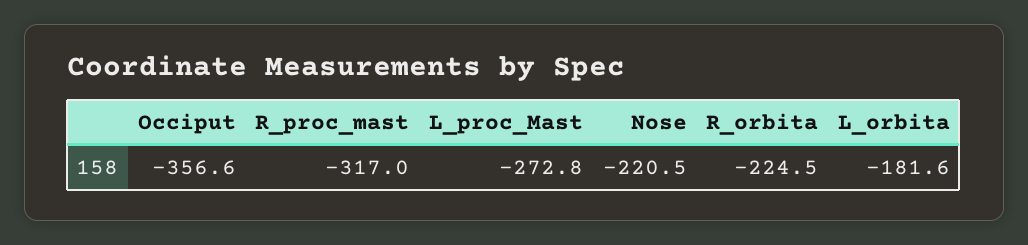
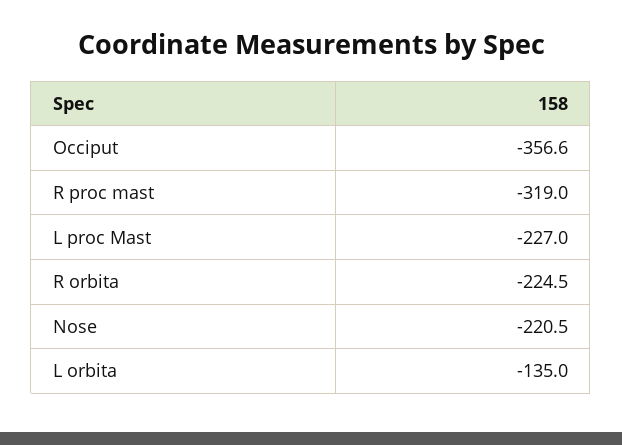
  {
    "Occiput": -356.6,
-   "R_proc_mast": -317,
+   "R_proc_mast": -319,
-   "L_proc_Mast": -272.8,
+   "L_proc_Mast": -227,
    "Nose": -220.5,
    "R_orbita": -224.5,
-   "L_orbita": -181.6
+   "L_orbita": -135
  }

